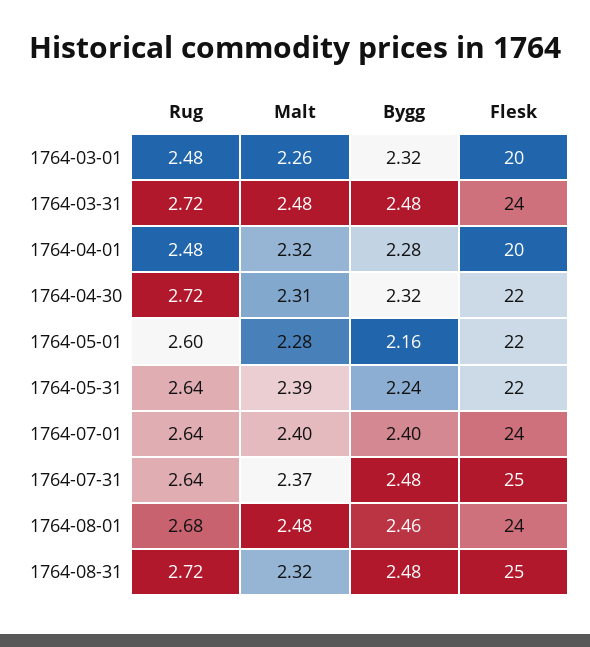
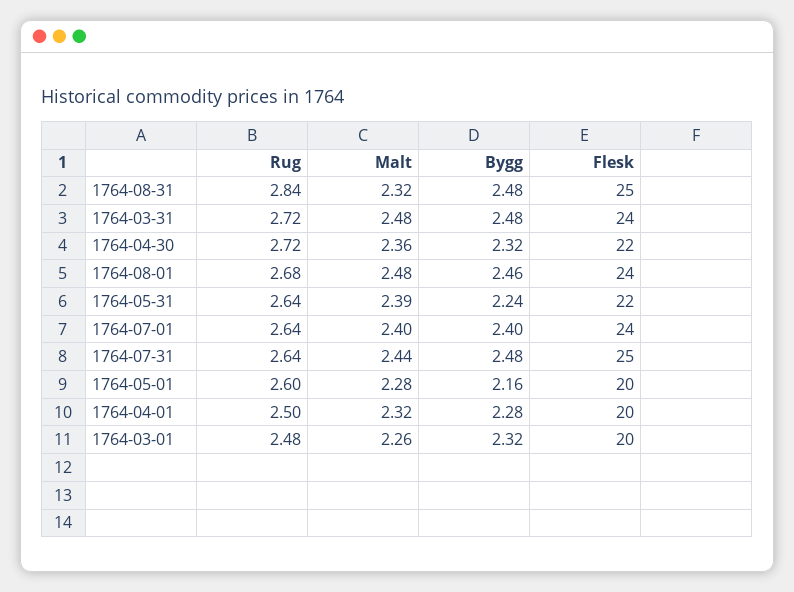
  {
    "Rug": {
      "1764-03-01": 2.48,
      "1764-03-31": 2.72,
-     "1764-04-01": 2.48,
+     "1764-04-01": 2.5,
      "1764-04-30": 2.72,
      "1764-05-01": 2.6,
      "1764-05-31": 2.64,
      "1764-07-01": 2.64,
      "1764-07-31": 2.64,
      "1764-08-01": 2.68,
-     "1764-08-31": 2.72
+     "1764-08-31": 2.84
    },
    "Malt": {
      "1764-03-01": 2.26,
      "1764-03-31": 2.48,
      "1764-04-01": 2.32,
-     "1764-04-30": 2.31,
+     "1764-04-30": 2.36,
      "1764-05-01": 2.28,
      "1764-05-31": 2.39,
      "1764-07-01": 2.4,
-     "1764-07-31": 2.37,
+     "1764-07-31": 2.44,
      "1764-08-01": 2.48,
      "1764-08-31": 2.32
    },
    "Bygg": {
      "1764-03-01": 2.32,
      "1764-03-31": 2.48,
      "1764-04-01": 2.28,
      "1764-04-30": 2.32,
      "1764-05-01": 2.16,
      "1764-05-31": 2.24,
      "1764-07-01": 2.4,
      "1764-07-31": 2.48,
      "1764-08-01": 2.46,
      "1764-08-31": 2.48
    },
    "Flesk": {
      "1764-03-01": 20,
      "1764-03-31": 24,
      "1764-04-01": 20,
      "1764-04-30": 22,
-     "1764-05-01": 22,
+     "1764-05-01": 20,
      "1764-05-31": 22,
      "1764-07-01": 24,
      "1764-07-31": 25,
      "1764-08-01": 24,
      "1764-08-31": 25
    }
  }

